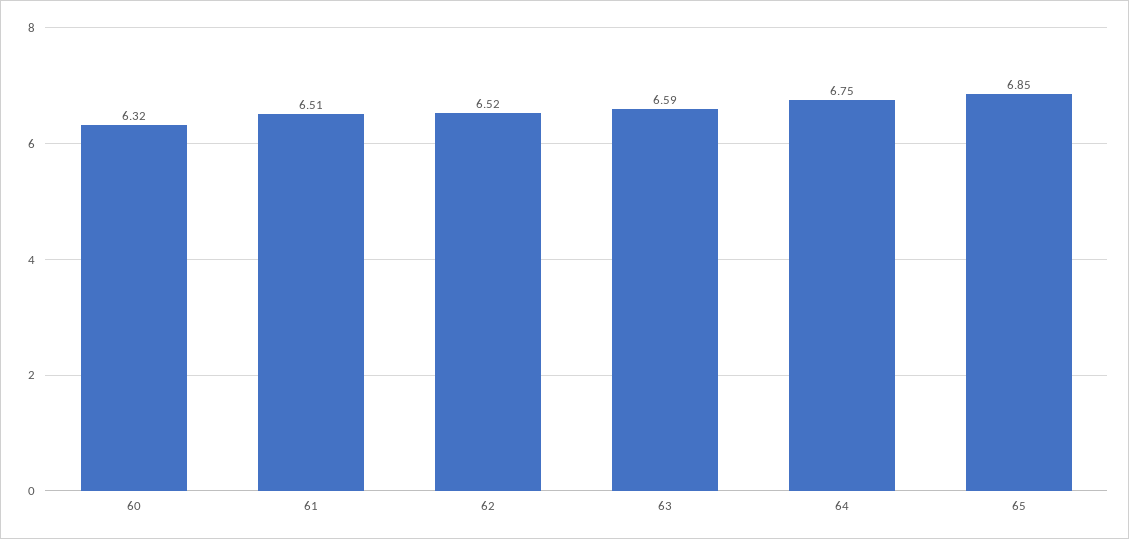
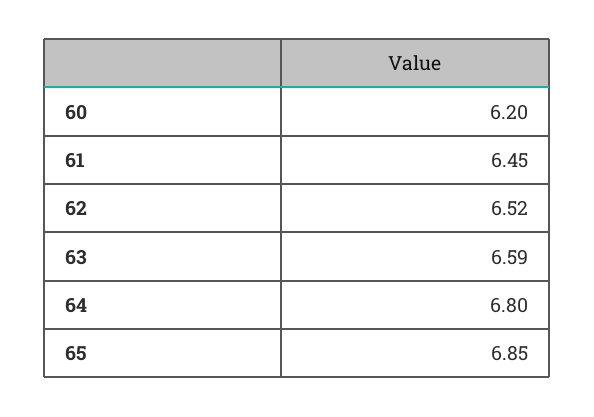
  {
-   "60": 6.32,
+   "60": 6.2,
-   "61": 6.51,
+   "61": 6.45,
    "62": 6.52,
    "63": 6.59,
-   "64": 6.75,
+   "64": 6.8,
    "65": 6.85
  }

